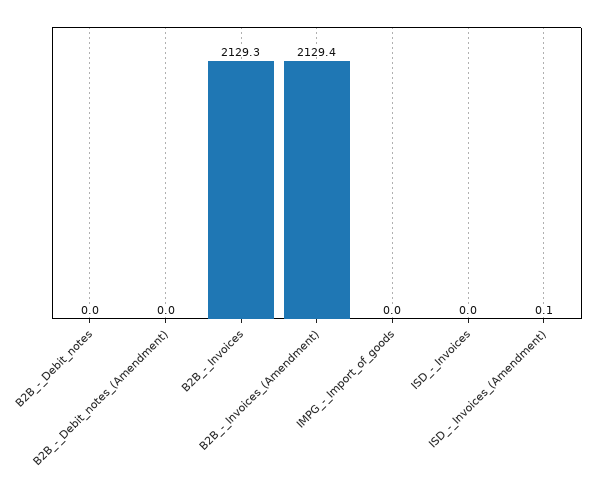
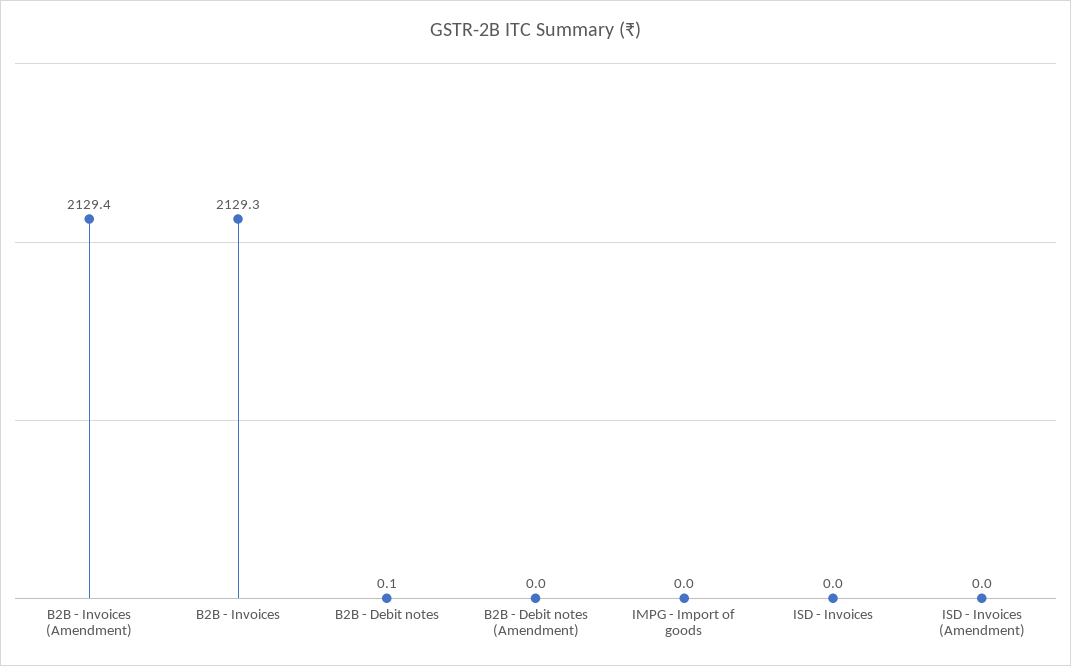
  {
-   "B2B_-_Debit_notes": 0,
+   "B2B_-_Debit_notes": 0.1,
    "B2B_-_Debit_notes_(Amendment)": 0,
    "B2B_-_Invoices": 2129.3,
    "B2B_-_Invoices_(Amendment)": 2129.4,
    "IMPG_-_Import_of_goods": 0,
    "ISD_-_Invoices": 0,
-   "ISD_-_Invoices_(Amendment)": 0.1
+   "ISD_-_Invoices_(Amendment)": 0
  }

